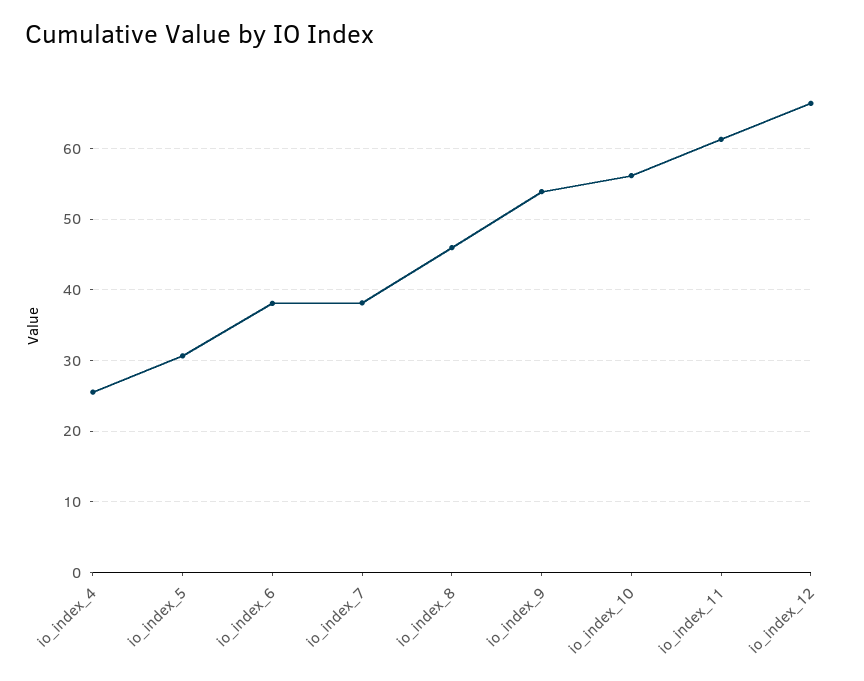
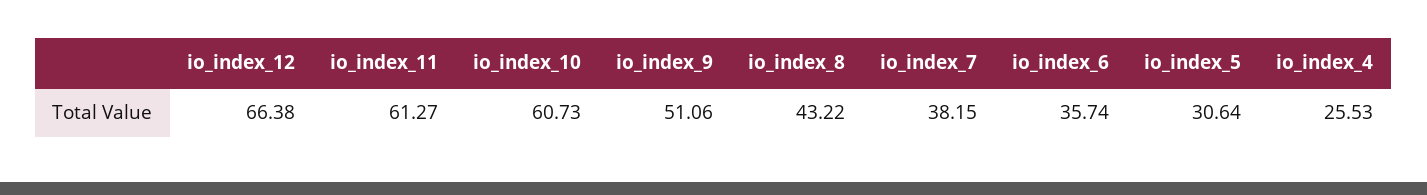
  {
    "io_index_4": 25.53,
    "io_index_5": 30.64,
-   "io_index_6": 38,
+   "io_index_6": 35.74,
    "io_index_7": 38.15,
-   "io_index_8": 46,
+   "io_index_8": 43.22,
-   "io_index_9": 54,
+   "io_index_9": 51.06,
-   "io_index_10": 56,
+   "io_index_10": 60.73,
    "io_index_11": 61.27,
    "io_index_12": 66.38
  }

